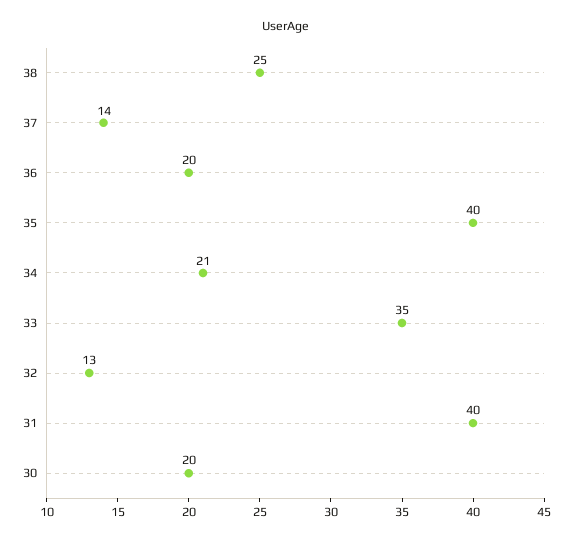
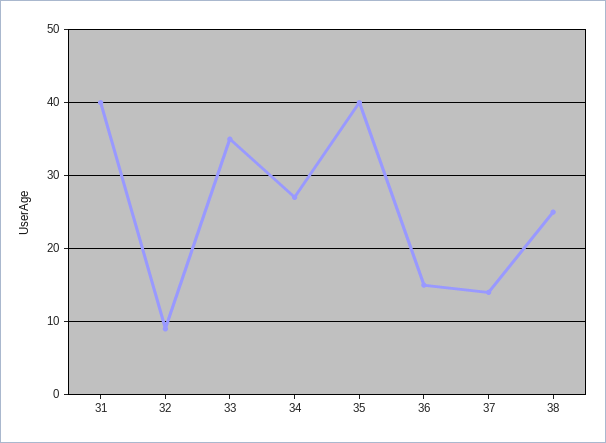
  {
    "38": 25,
    "37": 14,
-   "36": 20,
+   "36": 15,
    "35": 40,
-   "34": 21,
+   "34": 27,
    "33": 35,
-   "32": 13,
+   "32": 9,
-   "31": 40,
+   "31": 40
-   "30": 20
  }

